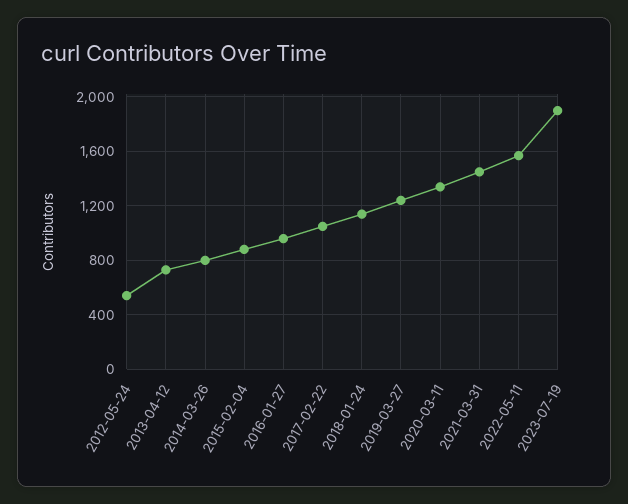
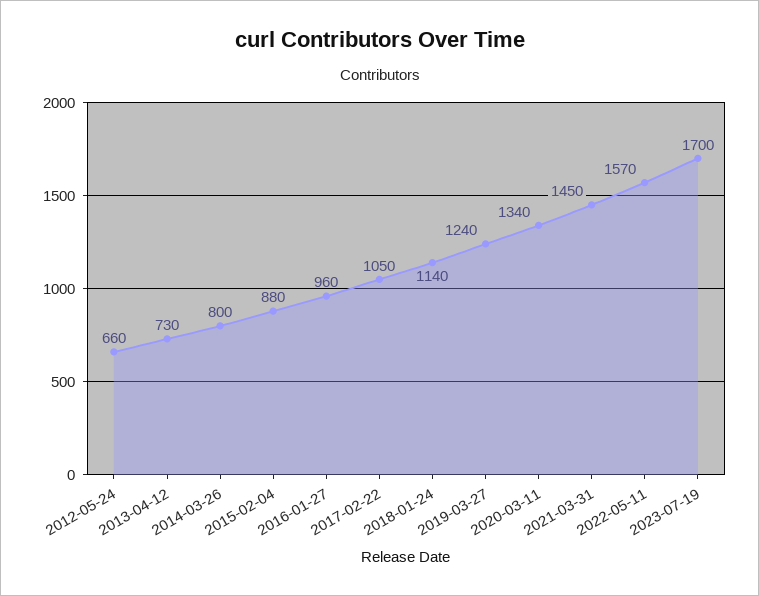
  {
-   "2012-05-24": 550,
+   "2012-05-24": 660,
    "2013-04-12": 730,
    "2014-03-26": 800,
    "2015-02-04": 880,
    "2016-01-27": 960,
    "2017-02-22": 1050,
    "2018-01-24": 1140,
    "2019-03-27": 1240,
    "2020-03-11": 1340,
    "2021-03-31": 1450,
    "2022-05-11": 1570,
-   "2023-07-19": 1900
+   "2023-07-19": 1700
  }

